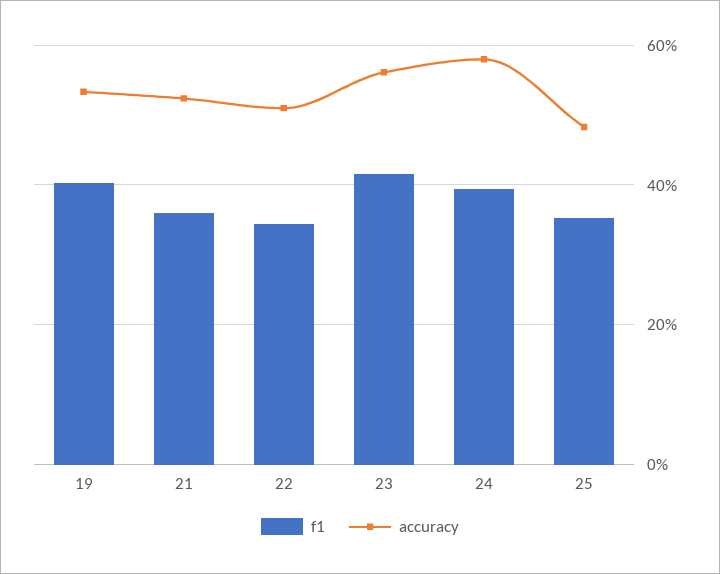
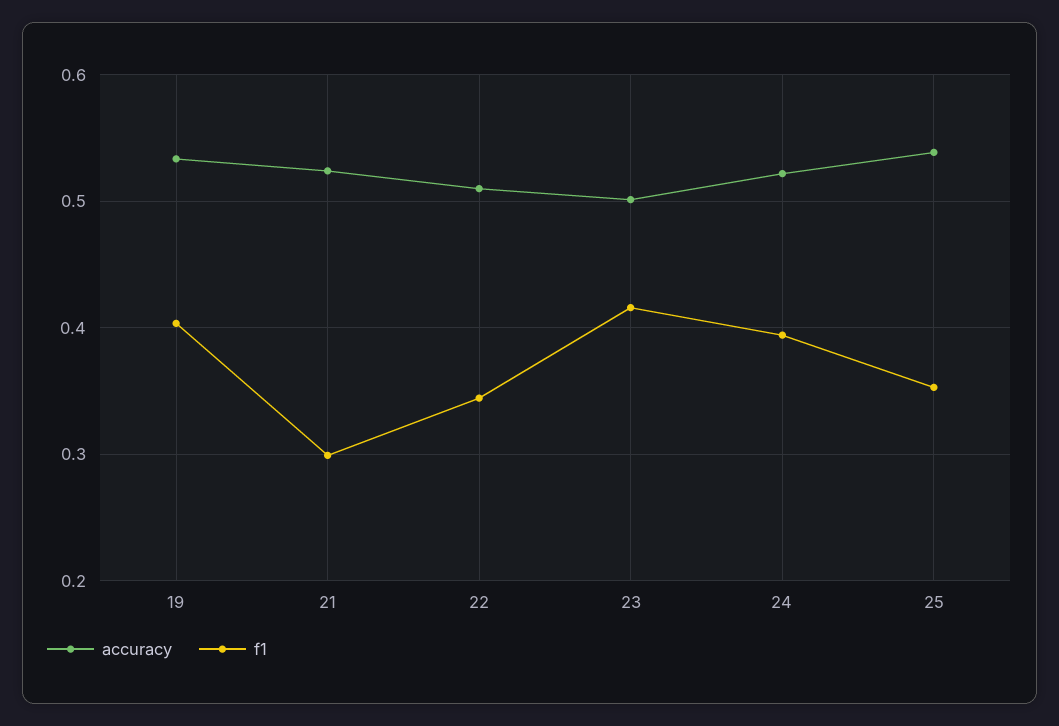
  {
    "f1": {
      "19": 0.4,
-     "21": 0.36,
+     "21": 0.3,
      "22": 0.34,
      "23": 0.42,
      "24": 0.39,
      "25": 0.35
    },
    "accuracy": {
      "19": 0.53,
      "21": 0.52,
      "22": 0.51,
-     "23": 0.56,
+     "23": 0.5,
-     "24": 0.58,
+     "24": 0.52,
-     "25": 0.48
+     "25": 0.54
    }
  }

